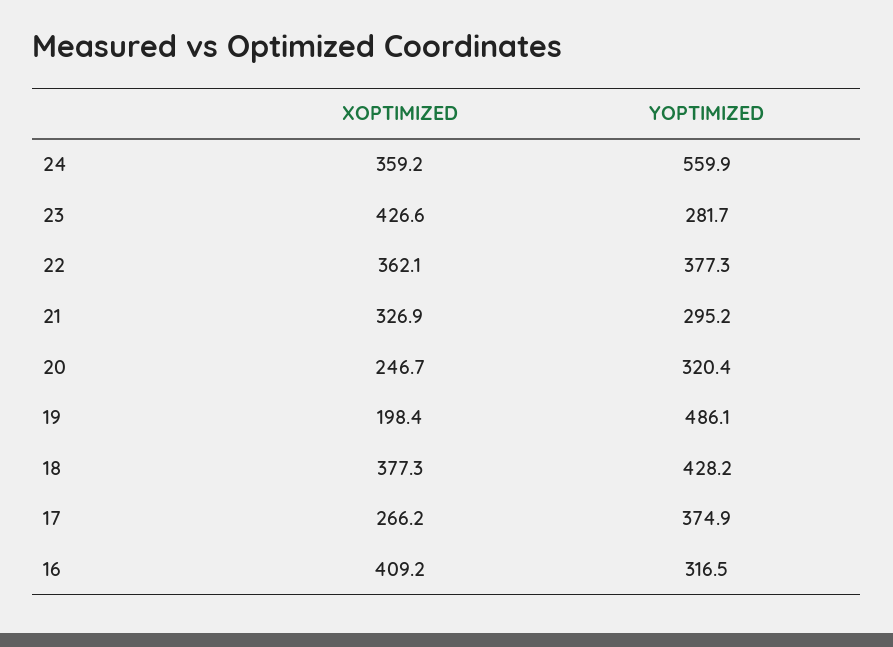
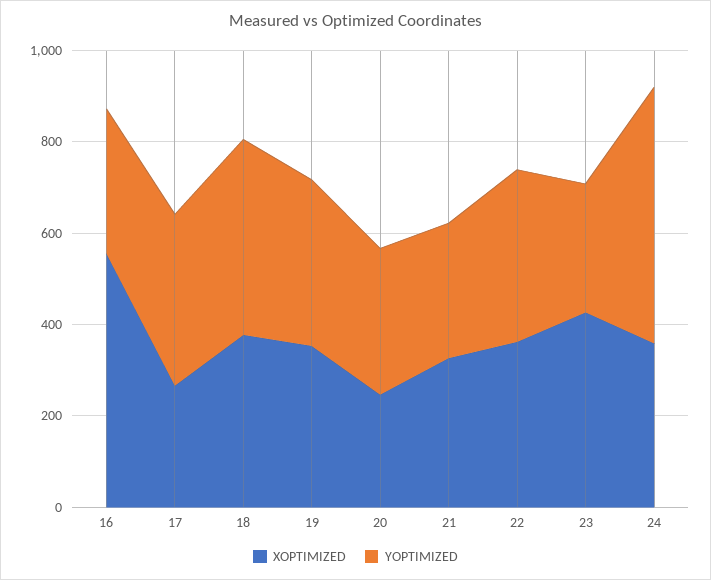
  {
    "XOPTIMIZED": {
      "24": 359.2,
      "23": 426.6,
      "22": 362.1,
      "21": 326.9,
      "20": 246.7,
-     "19": 198.4,
+     "19": 350,
      "18": 377.3,
      "17": 266.2,
-     "16": 409.2
+     "16": 550
    },
    "YOPTIMIZED": {
      "24": 559.9,
      "23": 281.7,
      "22": 377.3,
      "21": 295.2,
      "20": 320.4,
-     "19": 486.1,
+     "19": 350,
      "18": 428.2,
      "17": 374.9,
      "16": 316.5
    }
  }

